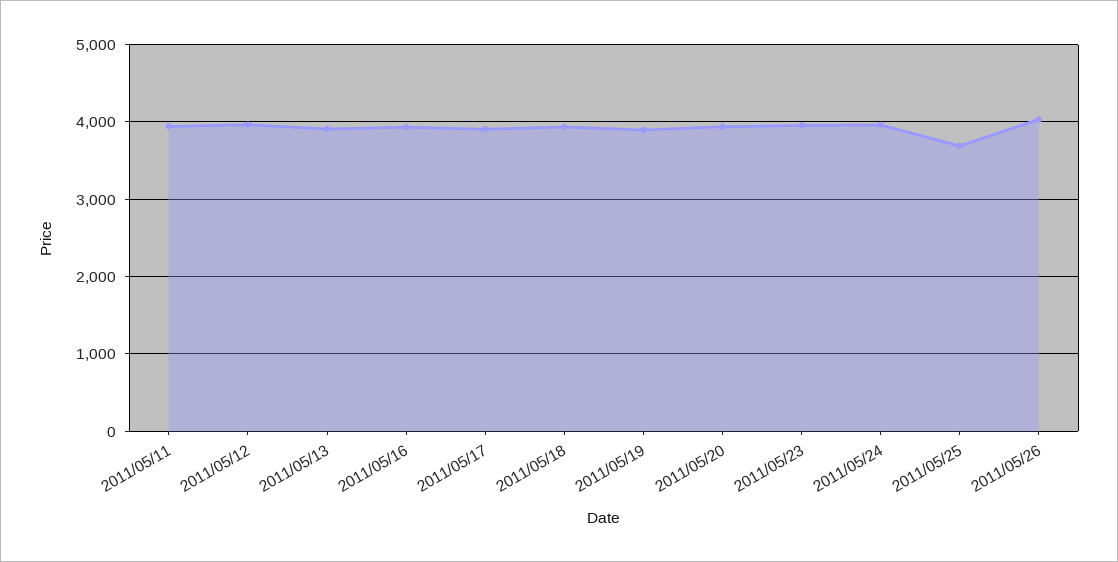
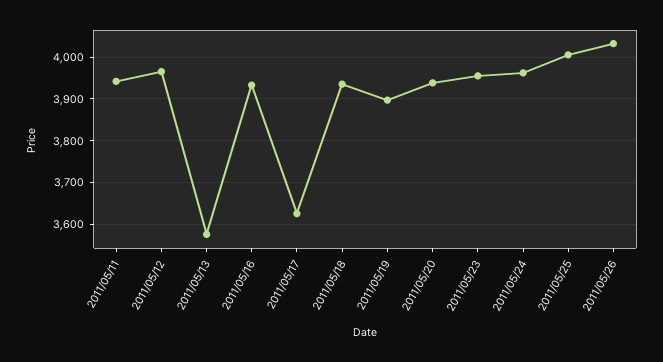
  {
    "2011/05/11": 3940,
    "2011/05/12": 3960,
-   "2011/05/13": 3900,
+   "2011/05/13": 3580,
    "2011/05/16": 3940,
-   "2011/05/17": 3900,
+   "2011/05/17": 3620,
    "2011/05/18": 3940,
    "2011/05/19": 3900,
    "2011/05/20": 3940,
    "2011/05/23": 3960,
    "2011/05/24": 3960,
-   "2011/05/25": 3700,
+   "2011/05/25": 4000,
    "2011/05/26": 4040
  }

